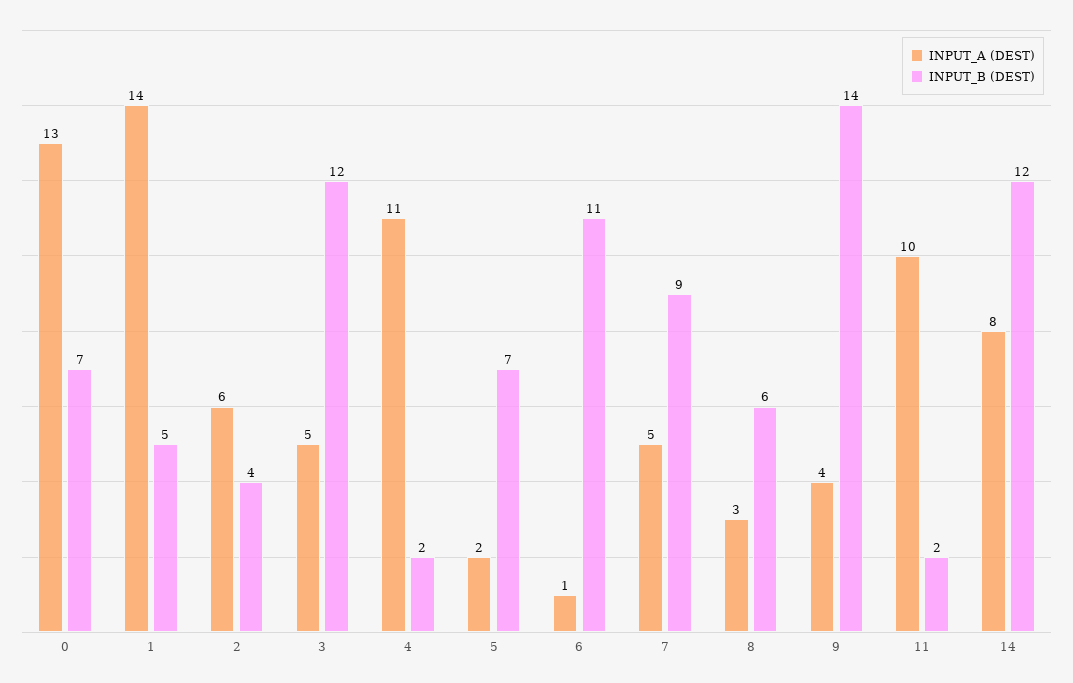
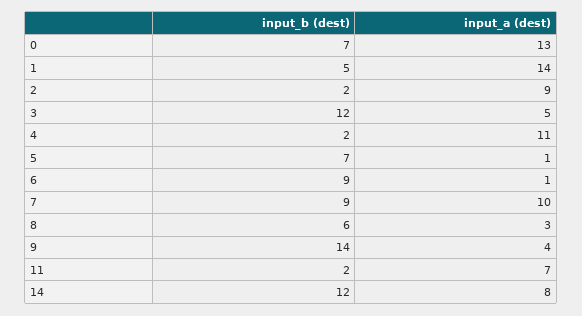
  {
    "INPUT_A (DEST)": {
      "0": 13,
      "1": 14,
-     "2": 6,
+     "2": 9,
      "3": 5,
      "4": 11,
-     "5": 2,
+     "5": 1,
      "6": 1,
-     "7": 5,
+     "7": 10,
      "8": 3,
      "9": 4,
-     "11": 10,
+     "11": 7,
      "14": 8
    },
    "INPUT_B (DEST)": {
      "0": 7,
      "1": 5,
-     "2": 4,
+     "2": 2,
      "3": 12,
      "4": 2,
      "5": 7,
-     "6": 11,
+     "6": 9,
      "7": 9,
      "8": 6,
      "9": 14,
      "11": 2,
      "14": 12
    }
  }

